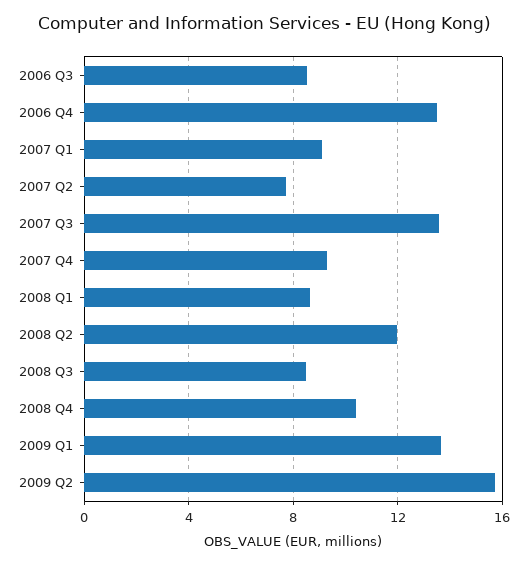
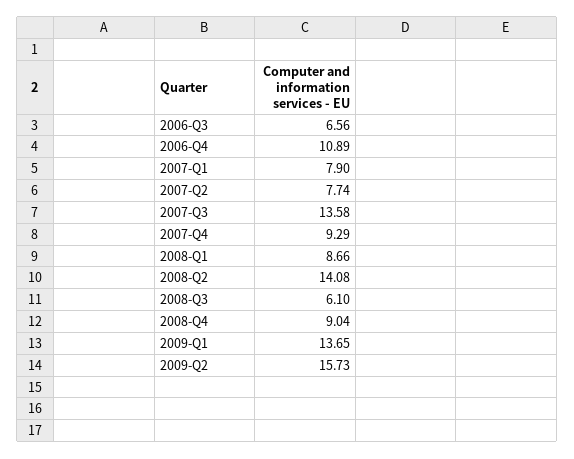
  {
-   "2006 Q3": 8.5,
+   "2006 Q3": 6.56,
-   "2006 Q4": 13.5,
+   "2006 Q4": 10.89,
-   "2007 Q1": 9,
+   "2007 Q1": 7.9,
    "2007 Q2": 7.74,
    "2007 Q3": 13.58,
    "2007 Q4": 9.29,
    "2008 Q1": 8.66,
-   "2008 Q2": 12,
+   "2008 Q2": 14.08,
-   "2008 Q3": 8.5,
+   "2008 Q3": 6.1,
-   "2008 Q4": 10.5,
+   "2008 Q4": 9.04,
    "2009 Q1": 13.65,
    "2009 Q2": 15.73
  }

